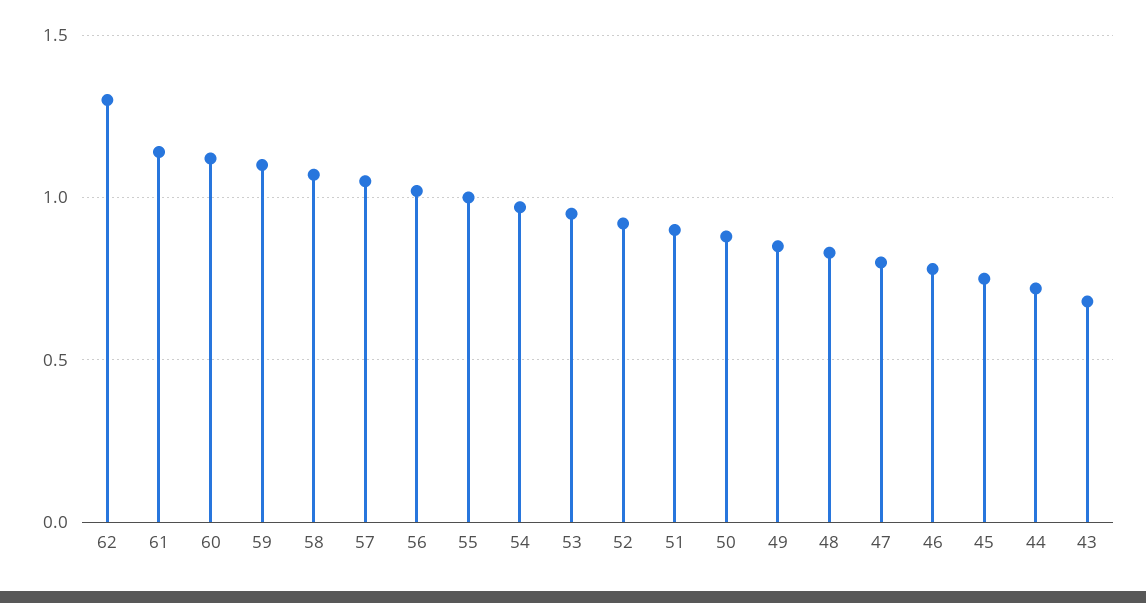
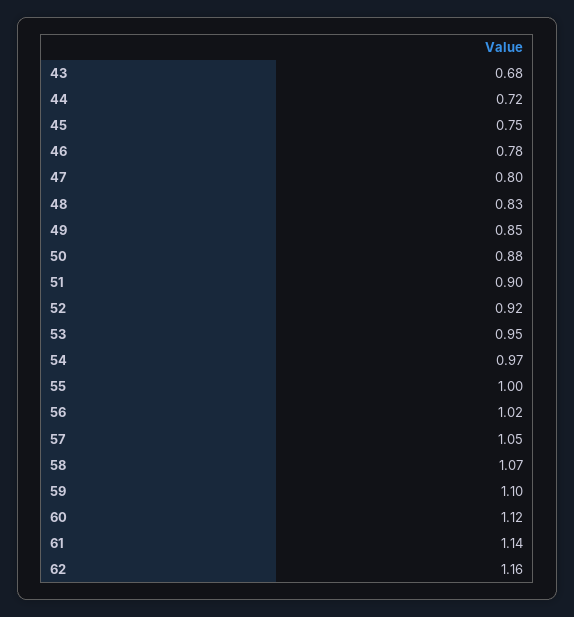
  {
-   "62": 1.3,
+   "62": 1.16,
    "61": 1.14,
    "60": 1.12,
    "59": 1.1,
    "58": 1.07,
    "57": 1.05,
    "56": 1.02,
    "55": 1,
    "54": 0.97,
    "53": 0.95,
    "52": 0.92,
    "51": 0.9,
    "50": 0.88,
    "49": 0.85,
    "48": 0.83,
    "47": 0.8,
    "46": 0.78,
    "45": 0.75,
    "44": 0.72,
    "43": 0.68
  }

